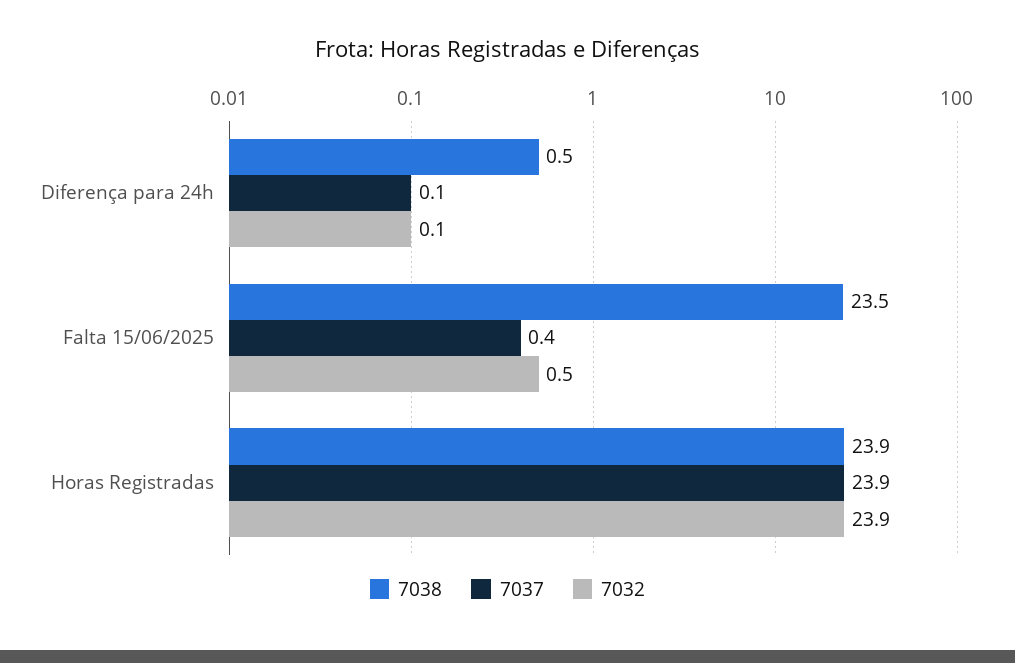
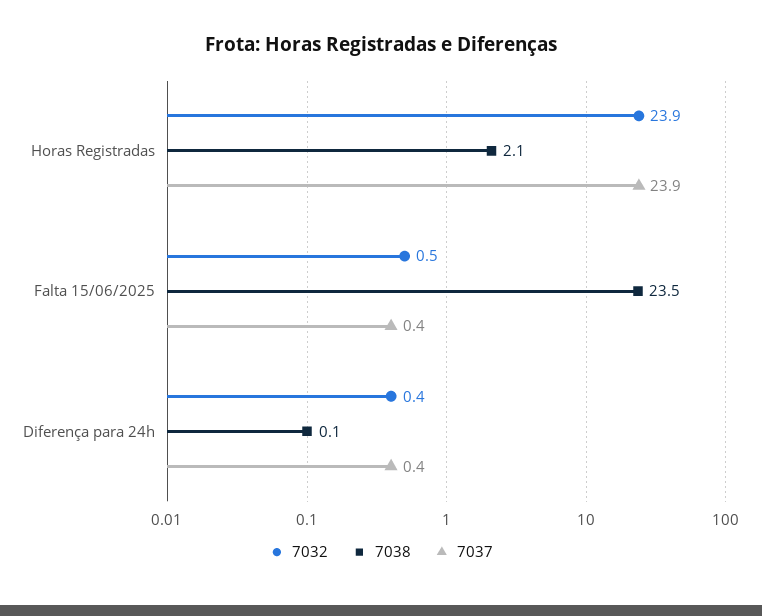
  {
    "7038": {
-     "Diferença para 24h": 0.5,
+     "Diferença para 24h": 0.1,
      "Falta 15/06/2025": 23.5,
-     "Horas Registradas": 23.9
+     "Horas Registradas": 2.1
    },
    "7037": {
-     "Diferença para 24h": 0.1,
+     "Diferença para 24h": 0.4,
      "Falta 15/06/2025": 0.4,
      "Horas Registradas": 23.9
    },
    "7032": {
-     "Diferença para 24h": 0.1,
+     "Diferença para 24h": 0.4,
      "Falta 15/06/2025": 0.5,
      "Horas Registradas": 23.9
    }
  }

